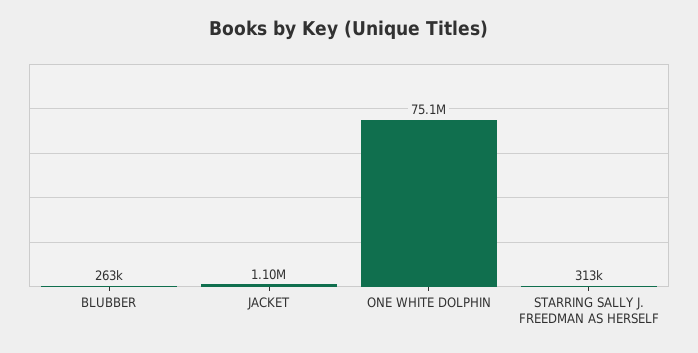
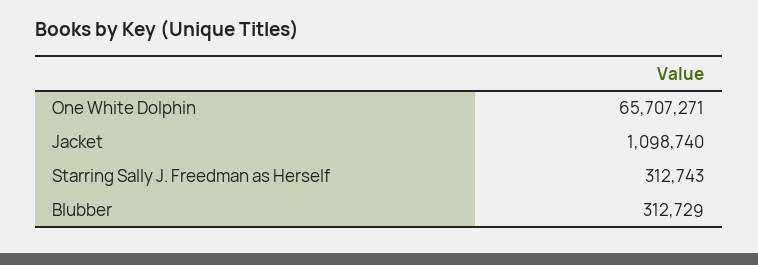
  {
-   "BLUBBER": 263000,
+   "BLUBBER": 312729,
    "JACKET": 1098740,
-   "ONE WHITE DOLPHIN": 75100000,
+   "ONE WHITE DOLPHIN": 65707271,
    "STARRING SALLY J. FREEDMAN AS HERSELF": 312743
  }

